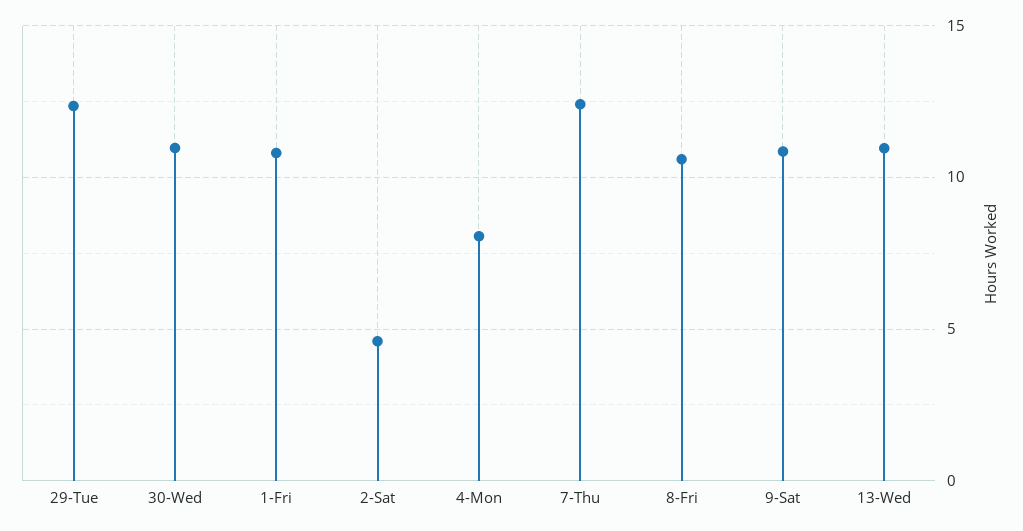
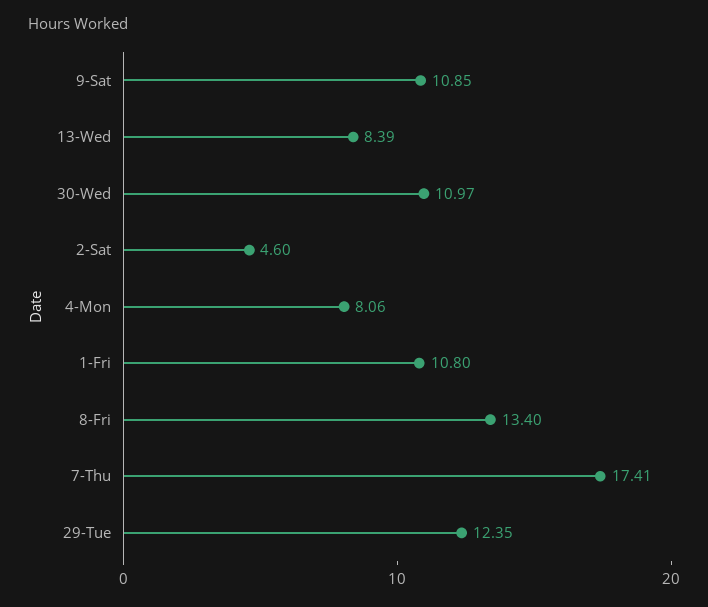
  {
    "29-Tue": 12.35,
    "30-Wed": 10.97,
    "1-Fri": 10.8,
    "2-Sat": 4.6,
    "4-Mon": 8.06,
-   "7-Thu": 12.5,
+   "7-Thu": 17.41,
-   "8-Fri": 10.5,
+   "8-Fri": 13.4,
    "9-Sat": 10.85,
-   "13-Wed": 11
+   "13-Wed": 8.39
  }

